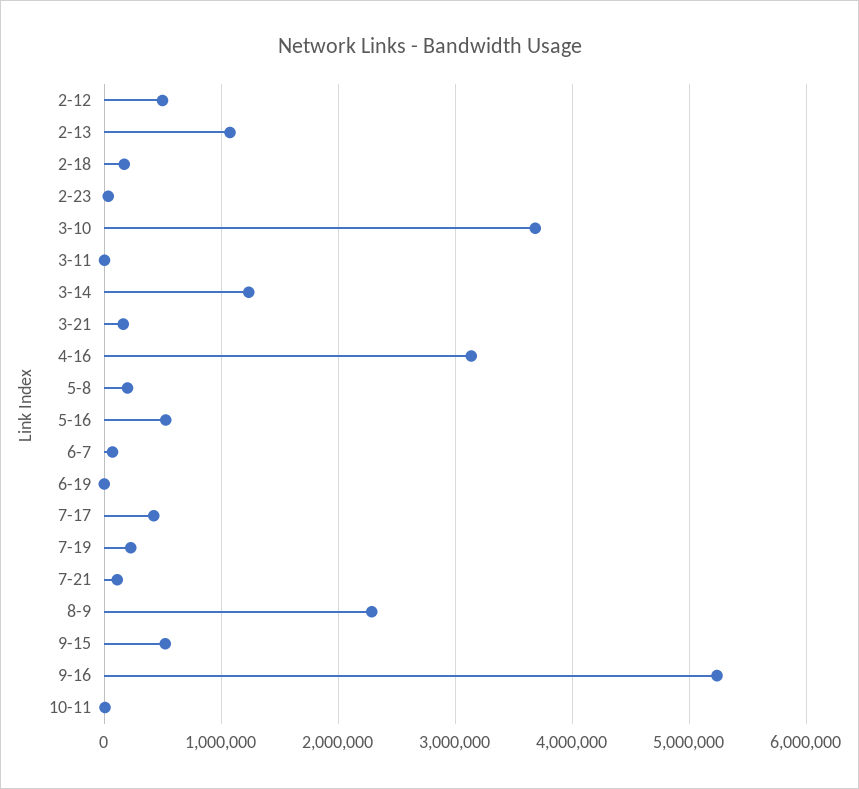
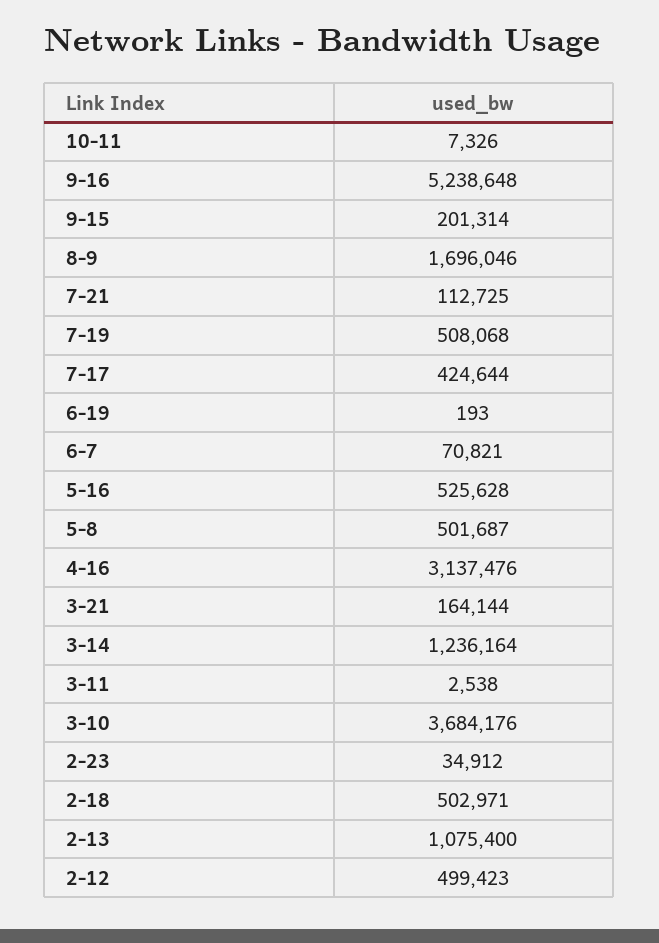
  {
    "2-12": 499423,
    "2-13": 1075400,
-   "2-18": 200000,
+   "2-18": 502971,
    "2-23": 34912,
    "3-10": 3684176,
    "3-11": 2538,
    "3-14": 1236164,
    "3-21": 164144,
    "4-16": 3137476,
-   "5-8": 200000,
+   "5-8": 501687,
    "5-16": 525628,
    "6-7": 70821,
    "6-19": 193,
    "7-17": 424644,
-   "7-19": 200000,
+   "7-19": 508068,
    "7-21": 112725,
-   "8-9": 2300000,
+   "8-9": 1696046,
-   "9-15": 500000,
+   "9-15": 201314,
    "9-16": 5238648,
    "10-11": 7326
  }

